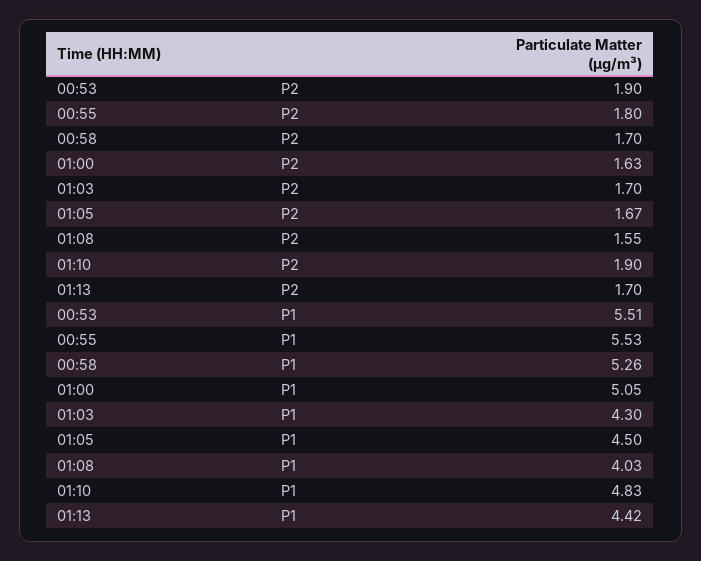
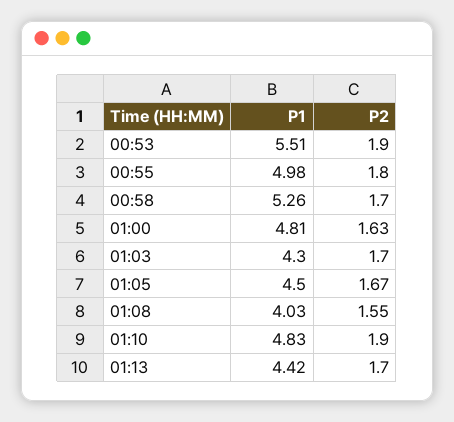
  {
    "00:53": {
      "P2": 1.9,
      "P1": 5.51
    },
    "00:55": {
      "P2": 1.8,
-     "P1": 5.53
+     "P1": 4.98
    },
    "00:58": {
      "P2": 1.7,
      "P1": 5.26
    },
    "01:00": {
      "P2": 1.63,
-     "P1": 5.05
+     "P1": 4.81
    },
    "01:03": {
      "P2": 1.7,
      "P1": 4.3
    },
    "01:05": {
      "P2": 1.67,
      "P1": 4.5
    },
    "01:08": {
      "P2": 1.55,
      "P1": 4.03
    },
    "01:10": {
      "P2": 1.9,
      "P1": 4.83
    },
    "01:13": {
      "P2": 1.7,
      "P1": 4.42
    }
  }

